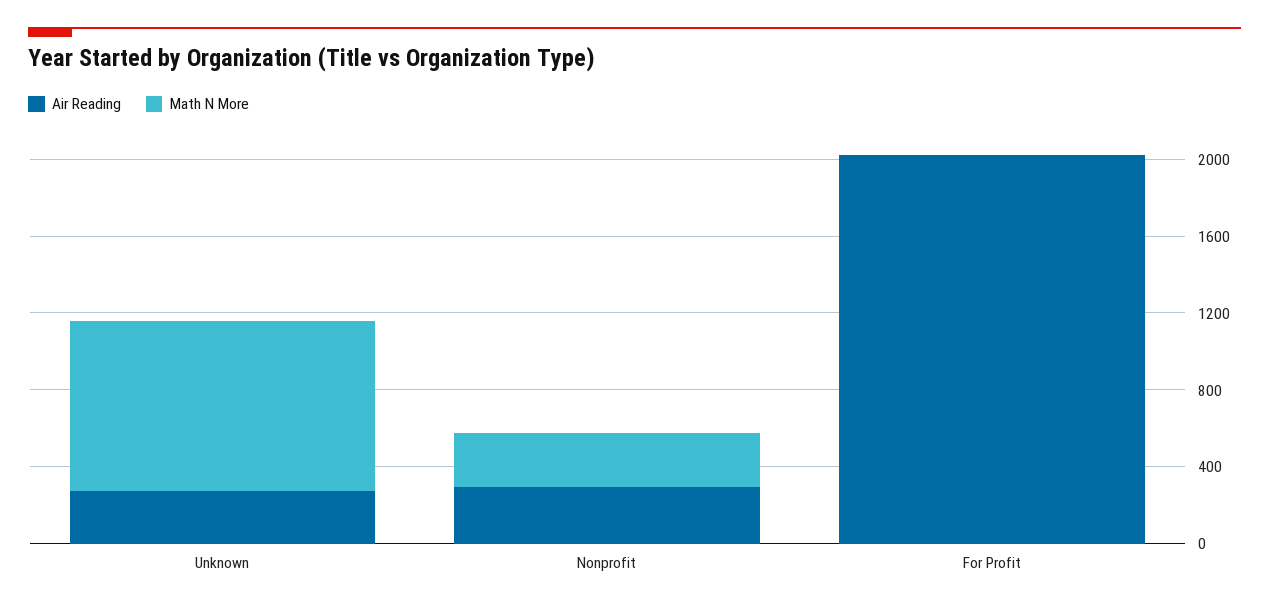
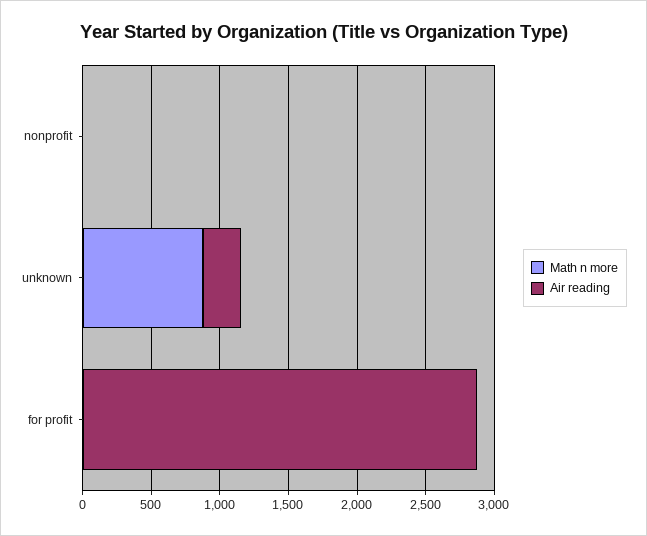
  {
    "Air Reading": {
      "Unknown": 300,
-     "Nonprofit": 300,
+     "Nonprofit": 0,
-     "For Profit": 2000
+     "For Profit": 2900
    },
    "Math N More": {
      "Unknown": 900,
-     "Nonprofit": 300,
+     "Nonprofit": 0,
      "For Profit": 0
    }
  }

